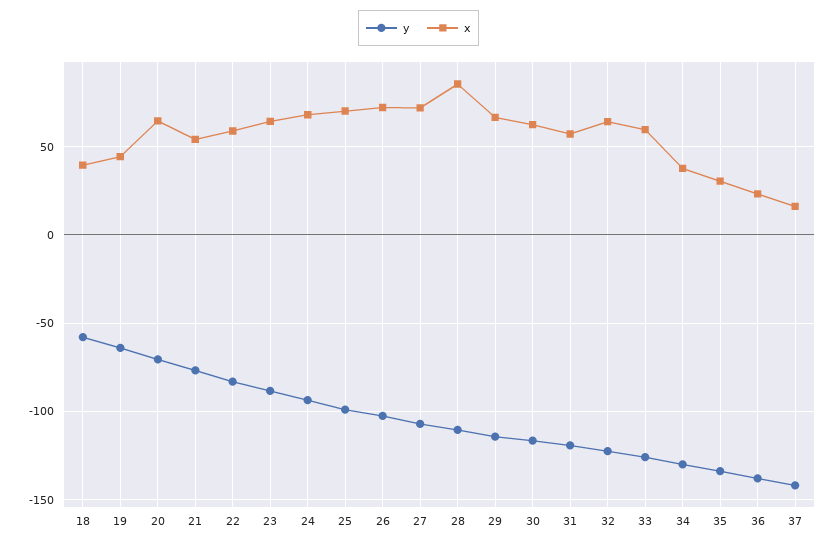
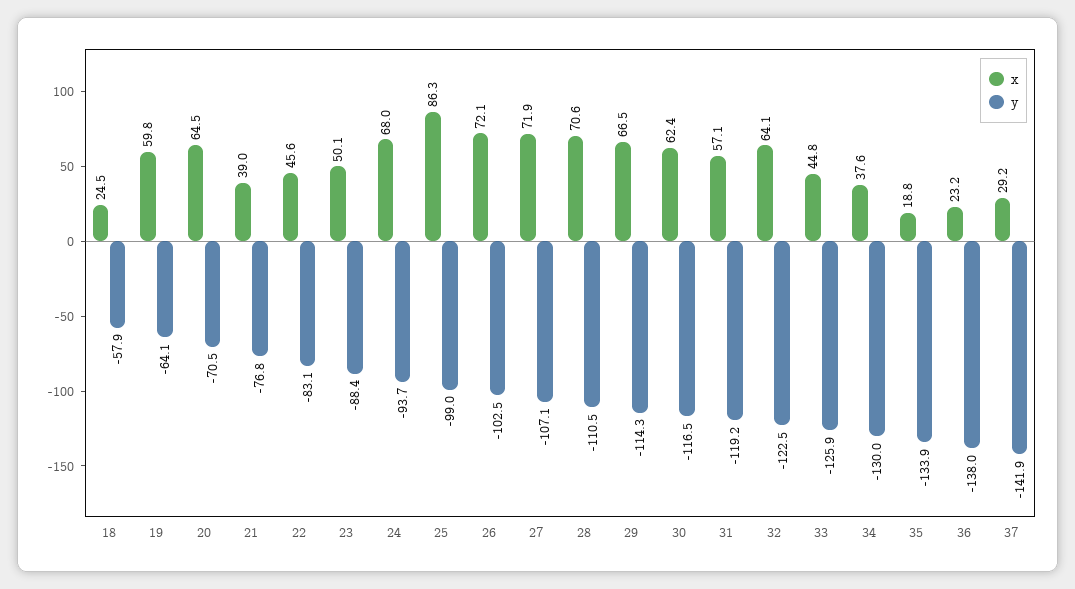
  {
    "y": {
      "18": -57.9,
      "19": -64.1,
      "20": -70.5,
      "21": -76.8,
      "22": -83.1,
      "23": -88.4,
      "24": -93.7,
      "25": -99,
      "26": -102.5,
      "27": -107.1,
      "28": -110.5,
      "29": -114.3,
      "30": -116.5,
      "31": -119.2,
      "32": -122.5,
      "33": -125.9,
      "34": -130,
      "35": -133.9,
      "36": -138,
      "37": -141.9
    },
    "x": {
-     "18": 40,
+     "18": 24.5,
-     "19": 45,
+     "19": 59.8,
      "20": 64.5,
-     "21": 55,
+     "21": 39,
-     "22": 60,
+     "22": 45.6,
-     "23": 65,
+     "23": 50.1,
      "24": 68,
-     "25": 70,
+     "25": 86.3,
      "26": 72.1,
      "27": 71.9,
-     "28": 85,
+     "28": 70.6,
      "29": 66.5,
      "30": 62.4,
      "31": 57.1,
      "32": 64.1,
-     "33": 60,
+     "33": 44.8,
      "34": 37.6,
-     "35": 30,
+     "35": 18.8,
      "36": 23.2,
-     "37": 15
+     "37": 29.2
    }
  }

